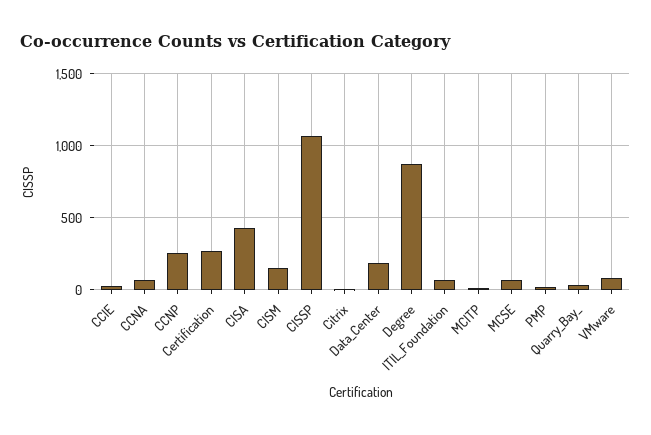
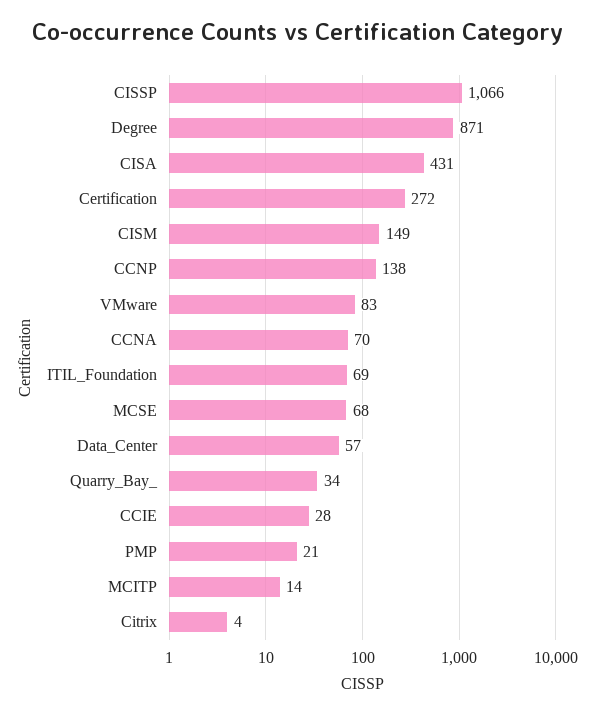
  {
    "CCIE": 28,
    "CCNA": 70,
-   "CCNP": 250,
+   "CCNP": 138,
    "Certification": 272,
    "CISA": 431,
    "CISM": 149,
    "CISSP": 1066,
    "Citrix": 4,
-   "Data_Center": 200,
+   "Data_Center": 57,
    "Degree": 871,
    "ITIL_Foundation": 69,
    "MCITP": 14,
    "MCSE": 68,
    "PMP": 21,
    "Quarry_Bay_": 34,
    "VMware": 83
  }

